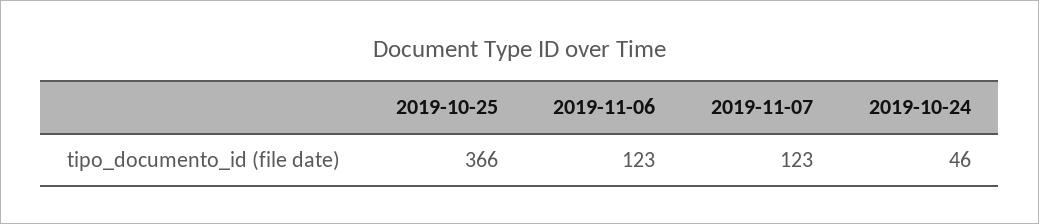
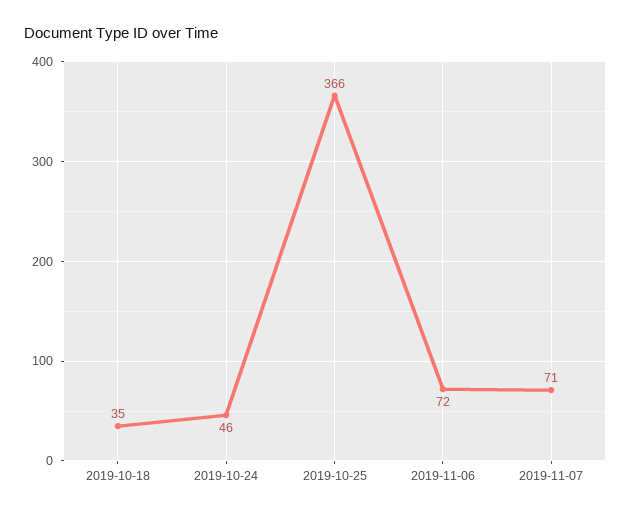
  {
    "2019-10-25": 366,
-   "2019-11-06": 123,
+   "2019-11-06": 72,
-   "2019-11-07": 123,
+   "2019-11-07": 71,
-   "2019-10-24": 46
+   "2019-10-24": 46,
+   "2019-10-18": 35
  }

